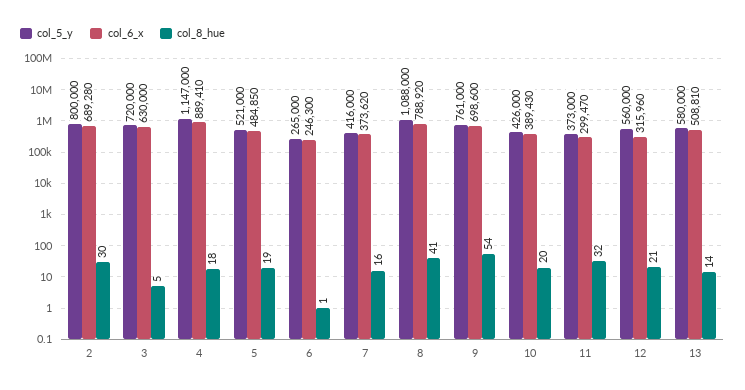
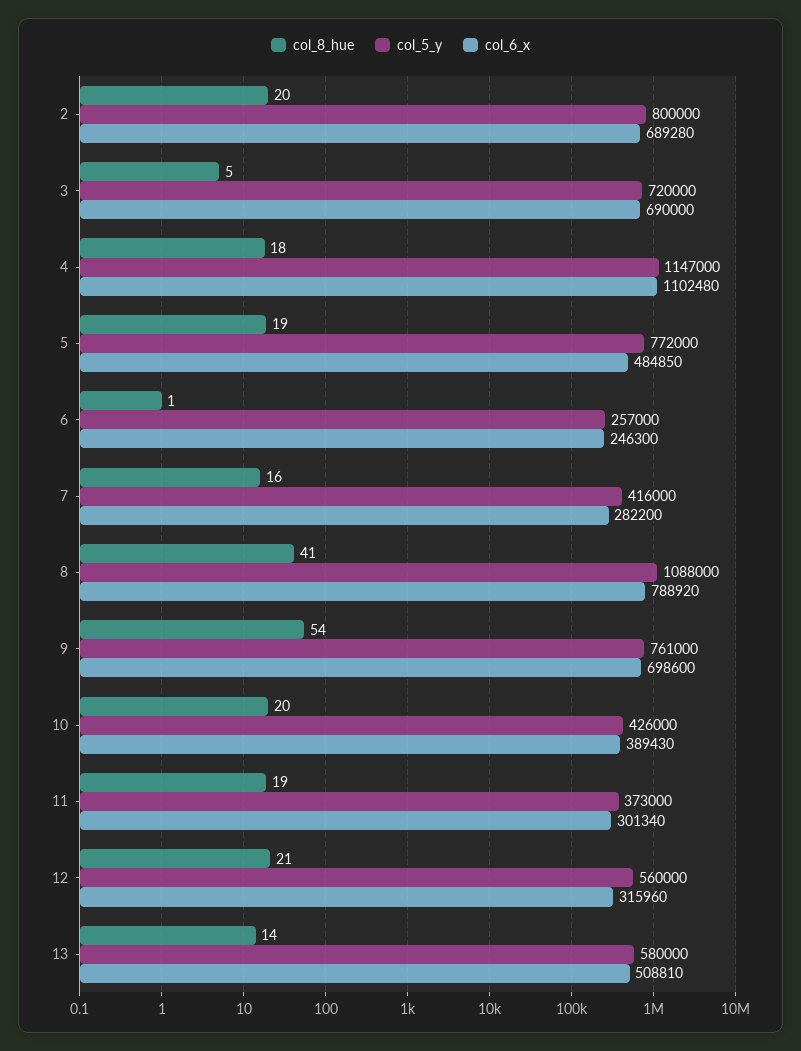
  {
    "col_5_y": {
      "2": 800000,
      "3": 720000,
      "4": 1147000,
-     "5": 521000,
+     "5": 772000,
-     "6": 265000,
+     "6": 257000,
      "7": 416000,
      "8": 1088000,
      "9": 761000,
      "10": 426000,
      "11": 373000,
      "12": 560000,
      "13": 580000
    },
    "col_6_x": {
      "2": 689280,
-     "3": 630000,
+     "3": 690000,
-     "4": 889410,
+     "4": 1102480,
      "5": 484850,
      "6": 246300,
-     "7": 373620,
+     "7": 282200,
      "8": 788920,
      "9": 698600,
      "10": 389430,
-     "11": 299470,
+     "11": 301340,
      "12": 315960,
      "13": 508810
    },
    "col_8_hue": {
-     "2": 30,
+     "2": 20,
      "3": 5,
      "4": 18,
      "5": 19,
      "6": 1,
      "7": 16,
      "8": 41,
      "9": 54,
      "10": 20,
-     "11": 32,
+     "11": 19,
      "12": 21,
      "13": 14
    }
  }

